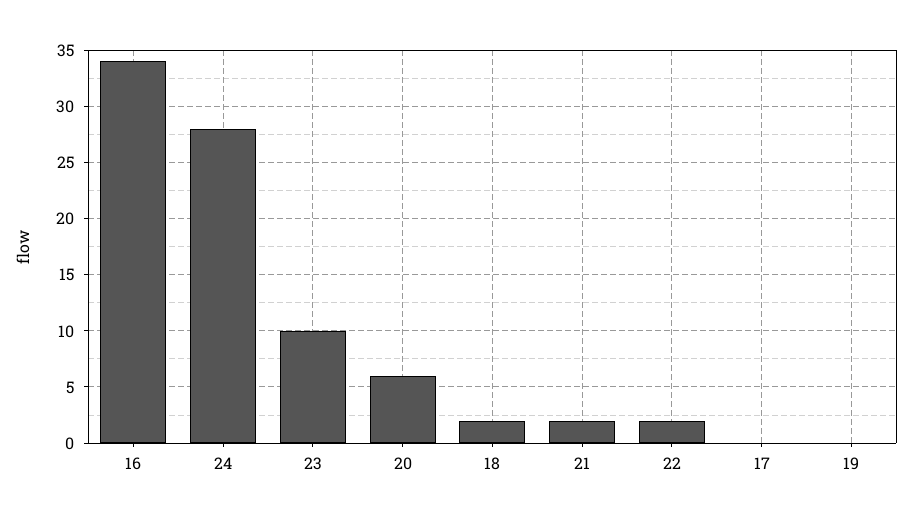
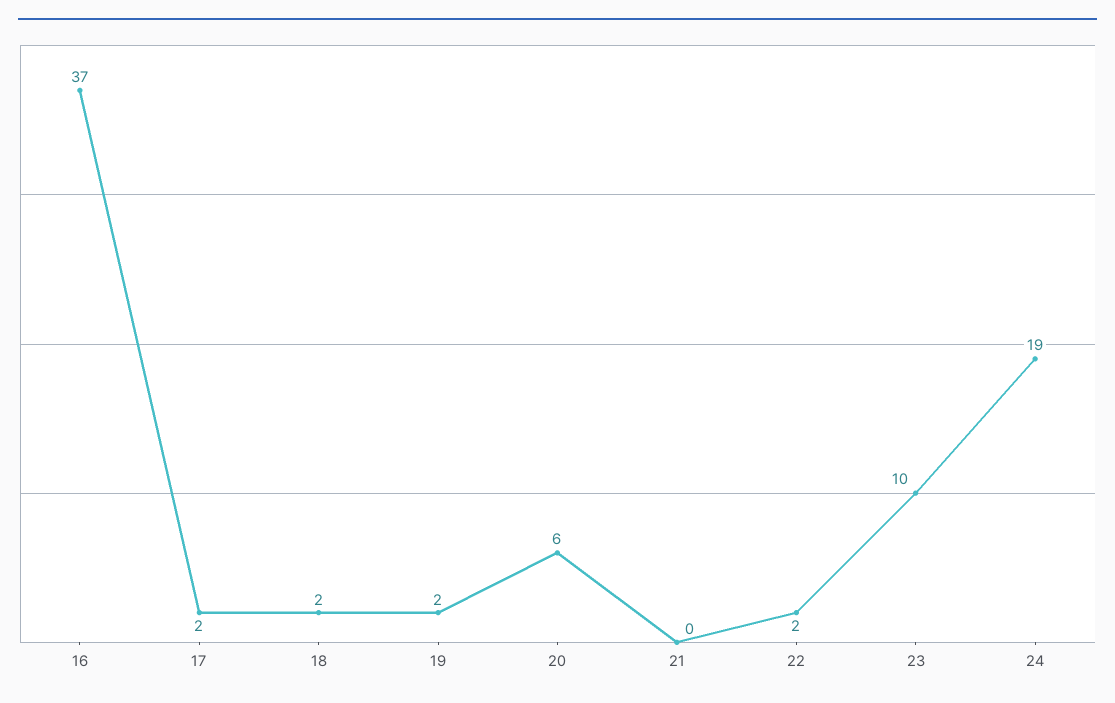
  {
-   "16": 34,
+   "16": 37,
-   "24": 28,
+   "24": 19,
    "23": 10,
    "20": 6,
    "18": 2,
-   "21": 2,
+   "21": 0,
    "22": 2,
-   "17": 0,
+   "17": 2,
-   "19": 0
+   "19": 2
  }

